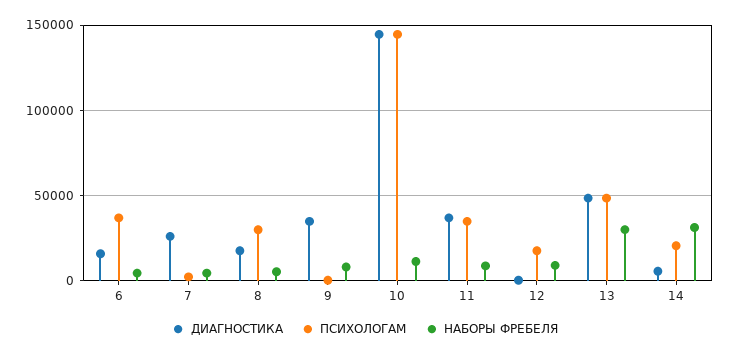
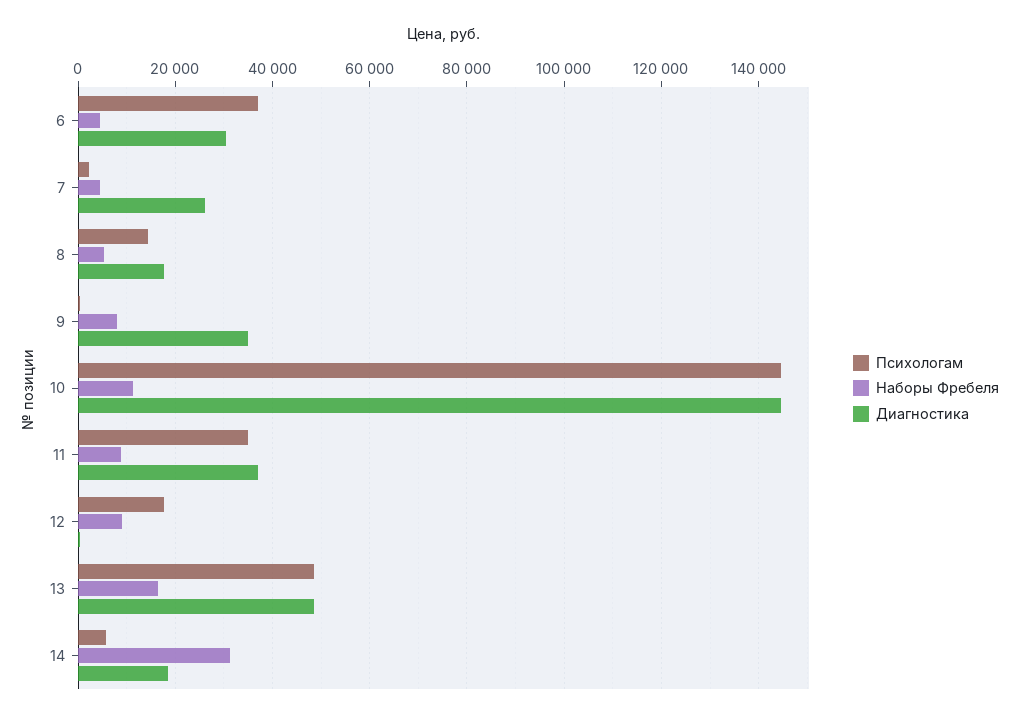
  {
    "ДИАГНОСТИКА": {
-     "6": 15000,
+     "6": 30000,
      "7": 26000,
      "8": 18000,
      "9": 34000,
      "10": 144000,
      "11": 36000,
      "12": 0,
      "13": 48000,
-     "14": 5000
+     "14": 18000
    },
    "ПСИХОЛОГАМ": {
      "6": 36000,
      "7": 2000,
-     "8": 30000,
+     "8": 14000,
      "9": 0,
      "10": 144000,
      "11": 34000,
      "12": 18000,
      "13": 48000,
-     "14": 20000
+     "14": 6000
    },
    "НАБОРЫ ФРЕБЕЛЯ": {
      "6": 4000,
      "7": 4000,
      "8": 6000,
      "9": 8000,
      "10": 12000,
      "11": 8000,
      "12": 10000,
-     "13": 30000,
+     "13": 16000,
      "14": 32000
    }
  }

